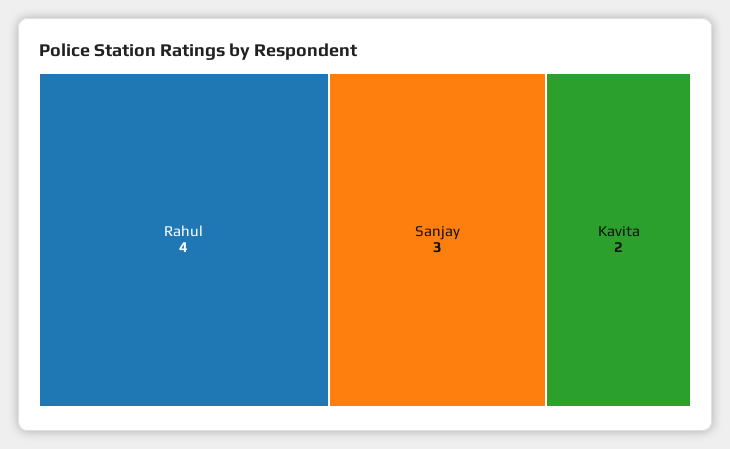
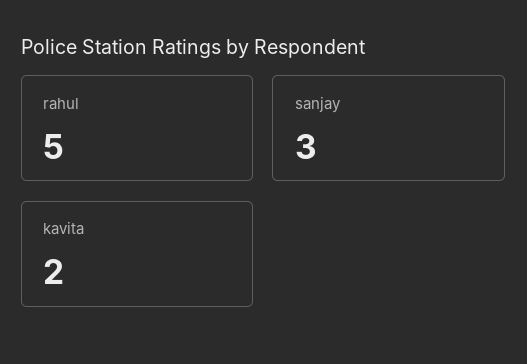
  {
-   "Rahul": 4,
+   "Rahul": 5,
    "Sanjay": 3,
    "Kavita": 2
  }

